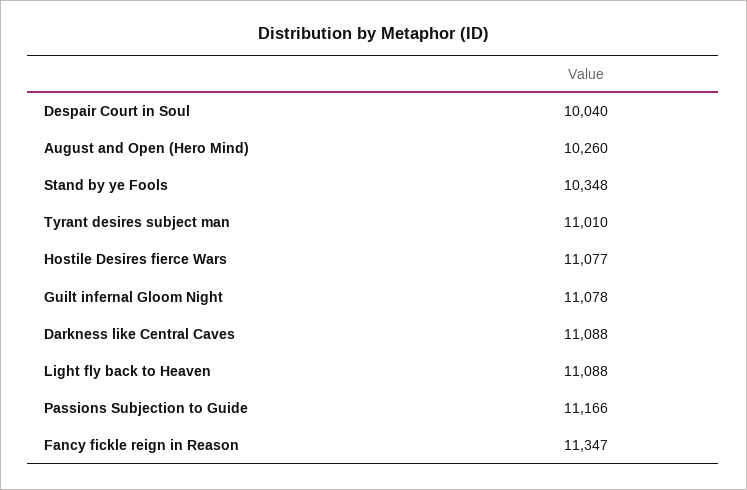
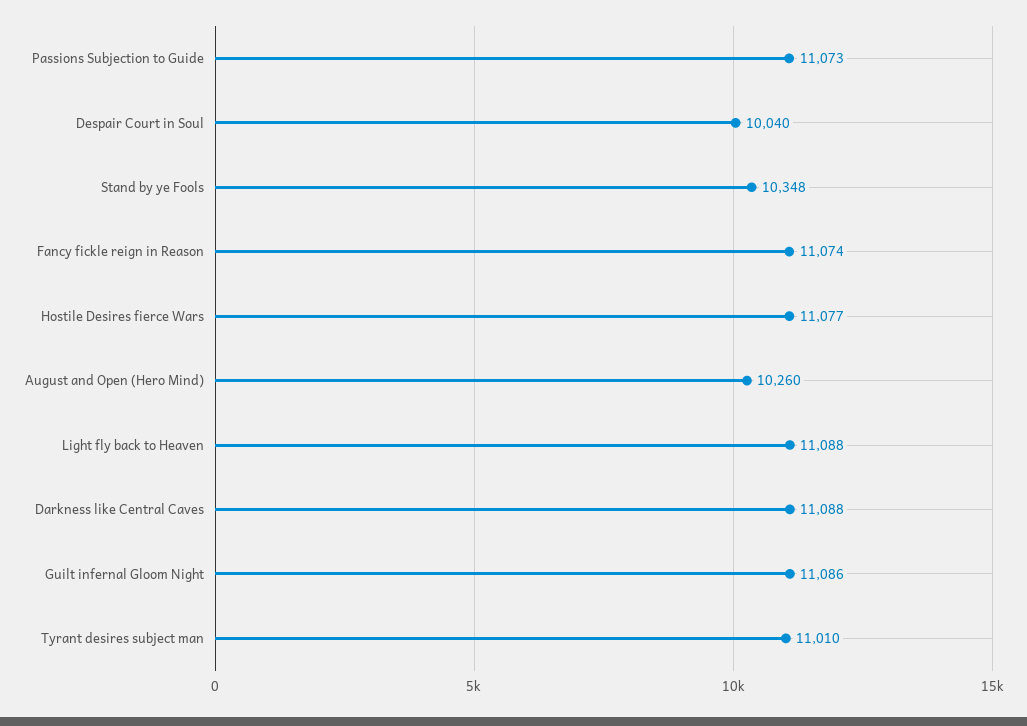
  {
    "Despair Court in Soul": 10040,
    "August and Open (Hero Mind)": 10260,
    "Stand by ye Fools": 10348,
    "Tyrant desires subject man": 11010,
    "Hostile Desires fierce Wars": 11077,
-   "Guilt infernal Gloom Night": 11078,
+   "Guilt infernal Gloom Night": 11086,
    "Darkness like Central Caves": 11088,
    "Light fly back to Heaven": 11088,
-   "Passions Subjection to Guide": 11166,
+   "Passions Subjection to Guide": 11073,
-   "Fancy fickle reign in Reason": 11347
+   "Fancy fickle reign in Reason": 11074
  }

